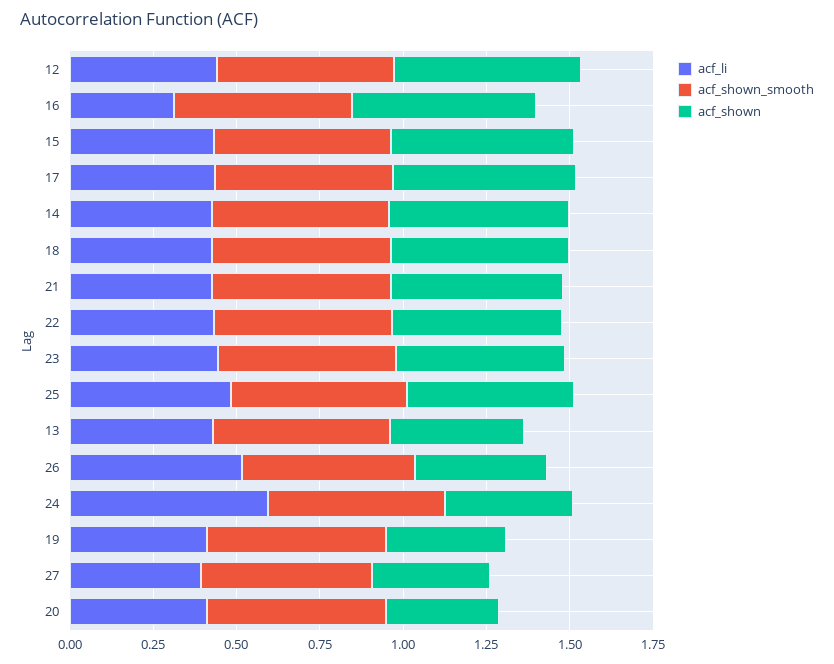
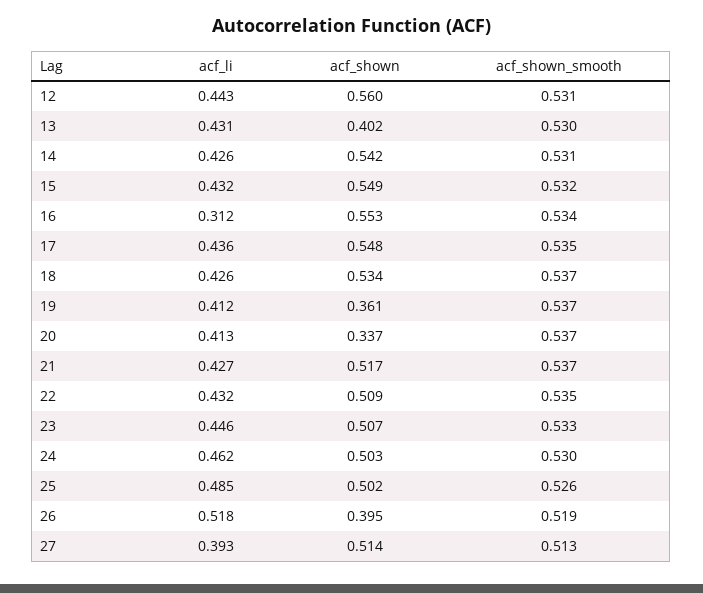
  {
    "acf_li": {
      "12": 0.443,
      "16": 0.312,
      "15": 0.432,
      "17": 0.436,
      "14": 0.426,
      "18": 0.426,
      "21": 0.427,
      "22": 0.432,
      "23": 0.446,
      "25": 0.485,
      "13": 0.431,
      "26": 0.518,
-     "24": 0.6,
+     "24": 0.462,
      "19": 0.412,
      "27": 0.393,
      "20": 0.413
    },
    "acf_shown_smooth": {
      "12": 0.531,
      "16": 0.534,
      "15": 0.532,
      "17": 0.535,
      "14": 0.531,
      "18": 0.537,
      "21": 0.537,
      "22": 0.535,
      "23": 0.533,
      "25": 0.526,
      "13": 0.53,
      "26": 0.519,
      "24": 0.53,
      "19": 0.537,
      "27": 0.513,
      "20": 0.537
    },
    "acf_shown": {
      "12": 0.56,
      "16": 0.553,
      "15": 0.549,
      "17": 0.548,
      "14": 0.542,
      "18": 0.534,
      "21": 0.517,
      "22": 0.509,
      "23": 0.507,
      "25": 0.502,
      "13": 0.402,
      "26": 0.395,
-     "24": 0.4,
+     "24": 0.503,
      "19": 0.361,
-     "27": 0.35,
+     "27": 0.514,
      "20": 0.337
    }
  }

